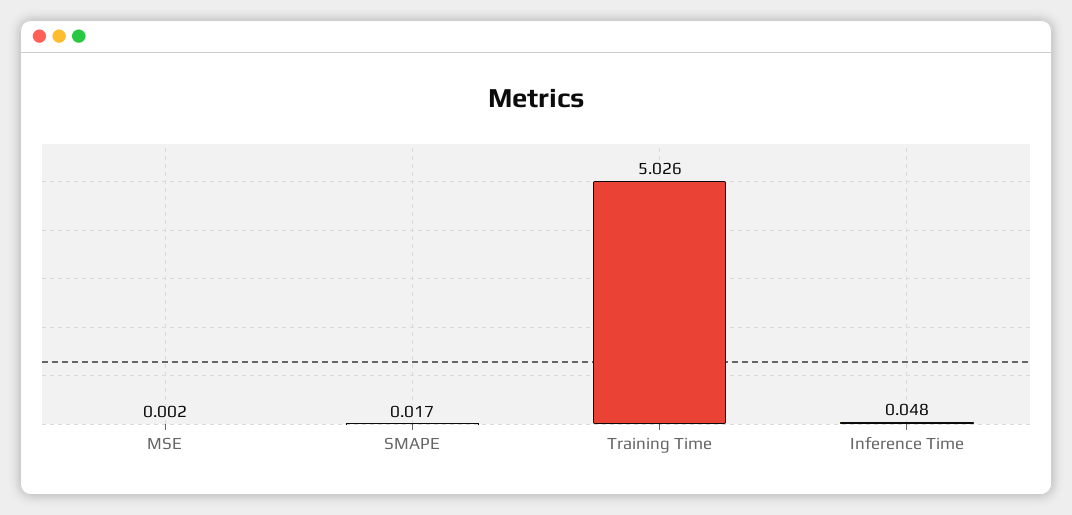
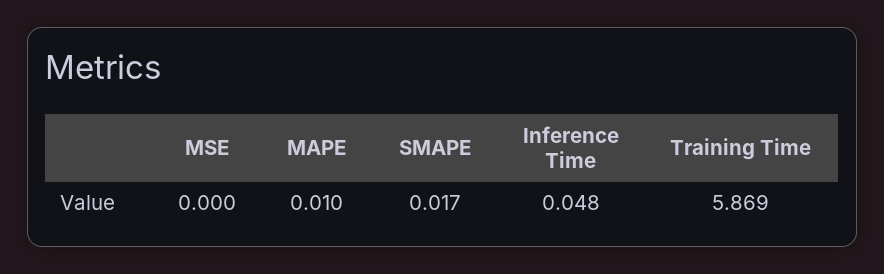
  {
-   "MSE": 0.002,
+   "MSE": 0,
    "SMAPE": 0.017,
-   "Training Time": 5.026,
+   "Training Time": 5.869,
-   "Inference Time": 0.048
+   "Inference Time": 0.048,
+   "MAPE": 0.01
  }

